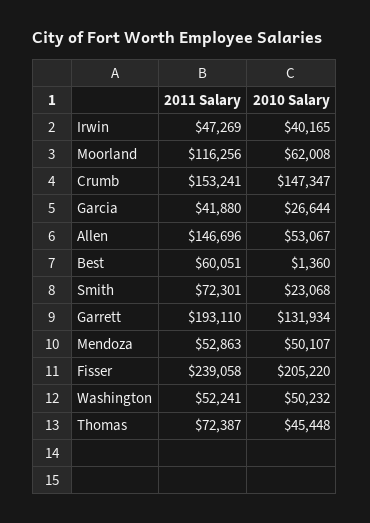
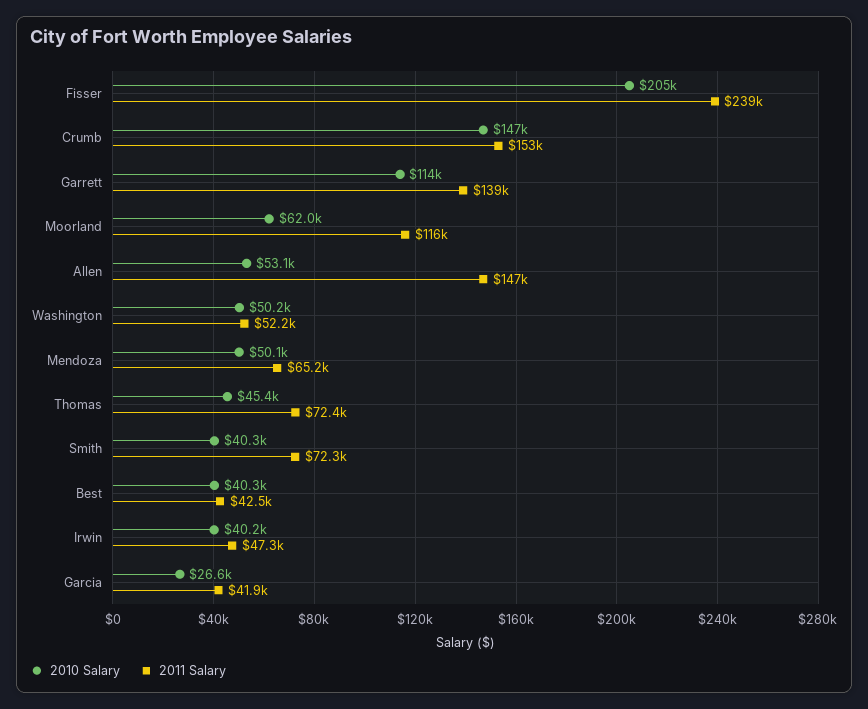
  {
    "2011 Salary": {
      "Irwin": 47269,
      "Moorland": 116256,
      "Crumb": 153241,
      "Garcia": 41880,
      "Allen": 146696,
-     "Best": 60051,
+     "Best": 42500,
      "Smith": 72301,
-     "Garrett": 193110,
+     "Garrett": 139000,
-     "Mendoza": 52863,
+     "Mendoza": 65200,
      "Fisser": 239058,
      "Washington": 52241,
      "Thomas": 72387
    },
    "2010 Salary": {
      "Irwin": 40165,
      "Moorland": 62008,
      "Crumb": 147347,
      "Garcia": 26644,
      "Allen": 53067,
-     "Best": 1360,
+     "Best": 40300,
-     "Smith": 23068,
+     "Smith": 40300,
-     "Garrett": 131934,
+     "Garrett": 114000,
      "Mendoza": 50107,
      "Fisser": 205220,
      "Washington": 50232,
      "Thomas": 45448
    }
  }

